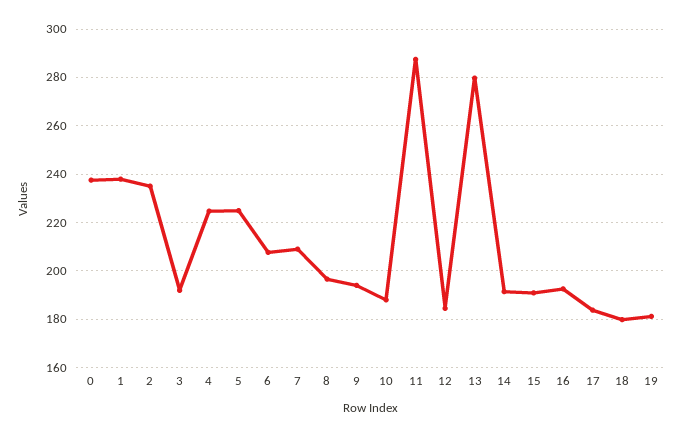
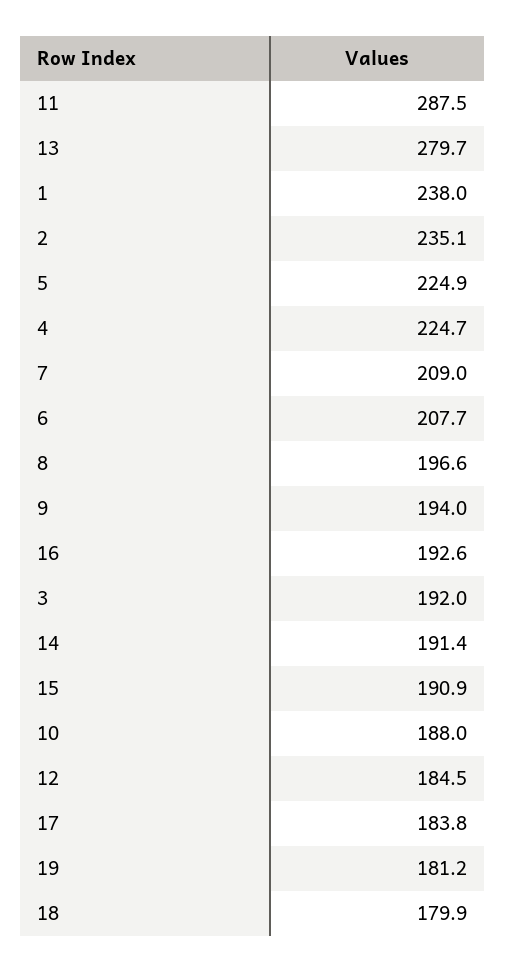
  {
-   "0": 237.5,
    "1": 238,
    "2": 235.1,
    "3": 192,
    "4": 224.7,
    "5": 224.9,
    "6": 207.7,
    "7": 209,
    "8": 196.6,
    "9": 194,
    "10": 188,
    "11": 287.5,
    "12": 184.5,
    "13": 279.7,
    "14": 191.4,
    "15": 190.9,
    "16": 192.6,
    "17": 183.8,
    "18": 179.9,
    "19": 181.2
  }

